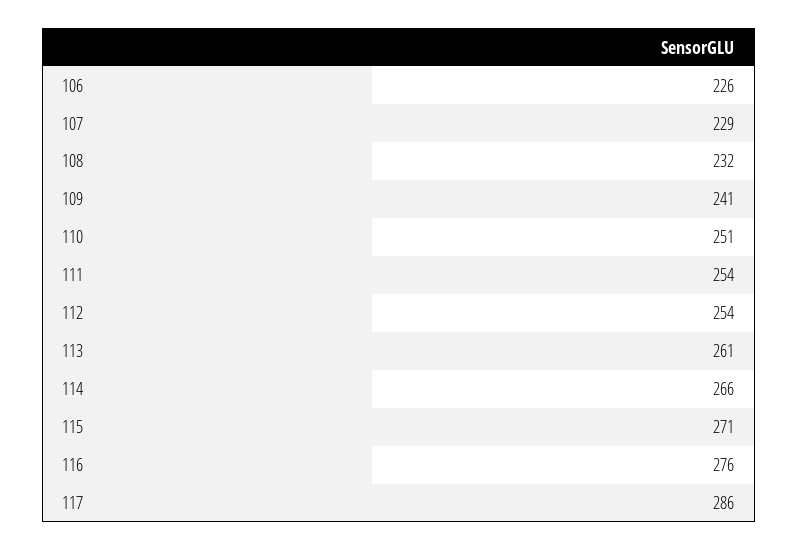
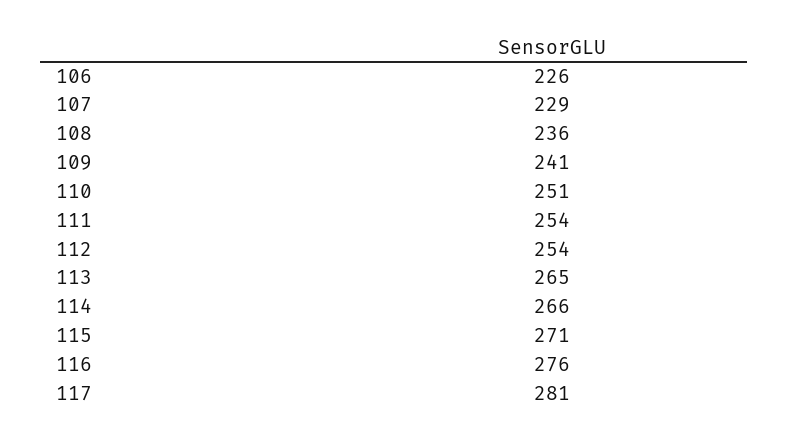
  {
    "106": 226,
    "107": 229,
-   "108": 232,
+   "108": 236,
    "109": 241,
    "110": 251,
    "111": 254,
    "112": 254,
-   "113": 261,
+   "113": 265,
    "114": 266,
    "115": 271,
    "116": 276,
-   "117": 286
+   "117": 281
  }

